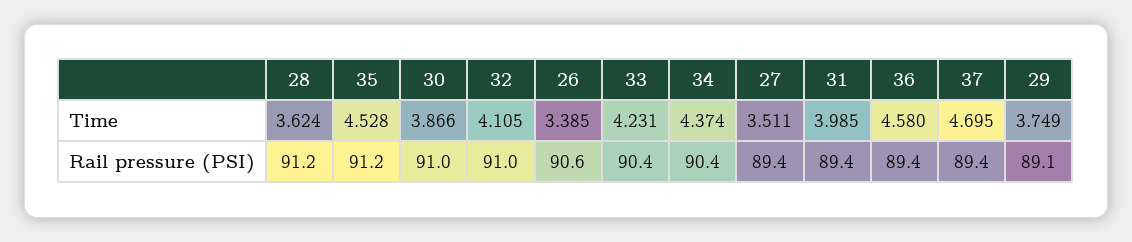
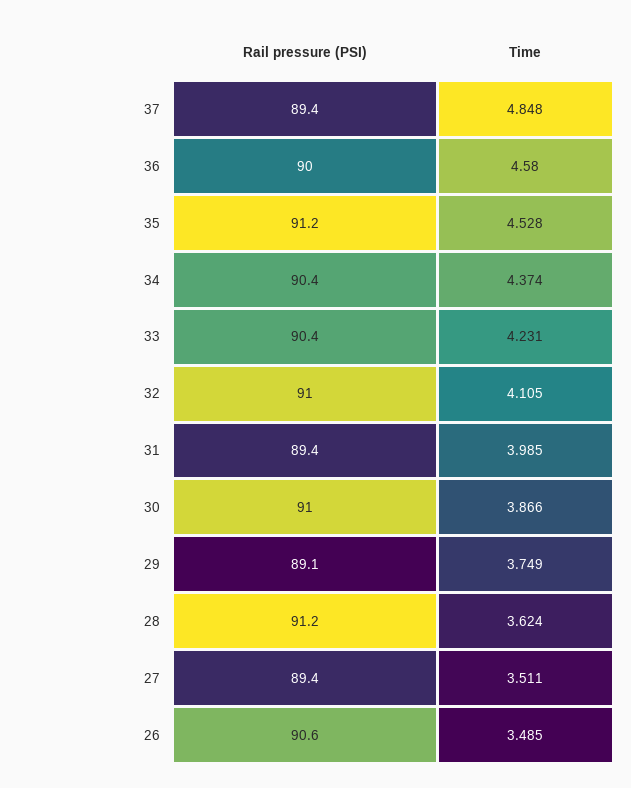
  {
    "28": {
      "Time": 3.624,
      "Rail pressure (PSI)": 91.2
    },
    "35": {
      "Time": 4.528,
      "Rail pressure (PSI)": 91.2
    },
    "30": {
      "Time": 3.866,
      "Rail pressure (PSI)": 91
    },
    "32": {
      "Time": 4.105,
      "Rail pressure (PSI)": 91
    },
    "26": {
-     "Time": 3.385,
+     "Time": 3.485,
      "Rail pressure (PSI)": 90.6
    },
    "33": {
      "Time": 4.231,
      "Rail pressure (PSI)": 90.4
    },
    "34": {
      "Time": 4.374,
      "Rail pressure (PSI)": 90.4
    },
    "27": {
      "Time": 3.511,
      "Rail pressure (PSI)": 89.4
    },
    "31": {
      "Time": 3.985,
      "Rail pressure (PSI)": 89.4
    },
    "36": {
      "Time": 4.58,
-     "Rail pressure (PSI)": 89.4
+     "Rail pressure (PSI)": 90
    },
    "37": {
-     "Time": 4.695,
+     "Time": 4.848,
      "Rail pressure (PSI)": 89.4
    },
    "29": {
      "Time": 3.749,
      "Rail pressure (PSI)": 89.1
    }
  }

